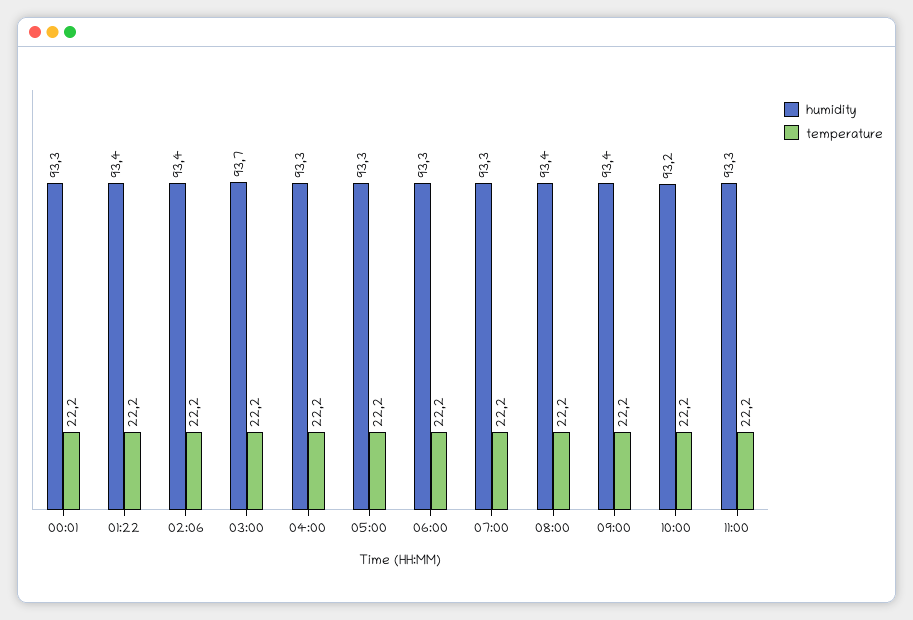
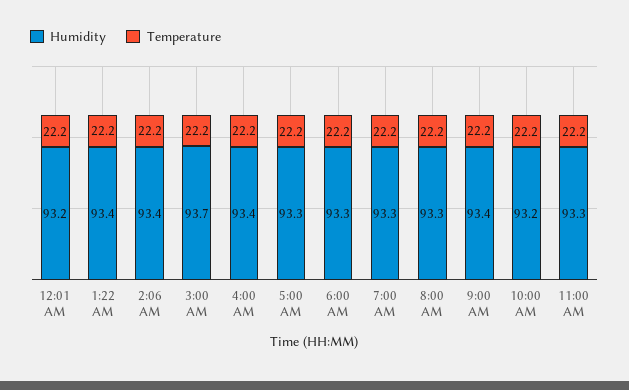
  {
    "humidity": {
-     "00:01": 93.3,
+     "00:01": 93.2,
      "01:22": 93.4,
      "02:06": 93.4,
      "03:00": 93.7,
-     "04:00": 93.3,
+     "04:00": 93.4,
      "05:00": 93.3,
      "06:00": 93.3,
      "07:00": 93.3,
-     "08:00": 93.4,
+     "08:00": 93.3,
      "09:00": 93.4,
      "10:00": 93.2,
      "11:00": 93.3
    },
    "temperature": {
      "00:01": 22.2,
      "01:22": 22.2,
      "02:06": 22.2,
      "03:00": 22.2,
      "04:00": 22.2,
      "05:00": 22.2,
      "06:00": 22.2,
      "07:00": 22.2,
      "08:00": 22.2,
      "09:00": 22.2,
      "10:00": 22.2,
      "11:00": 22.2
    }
  }

